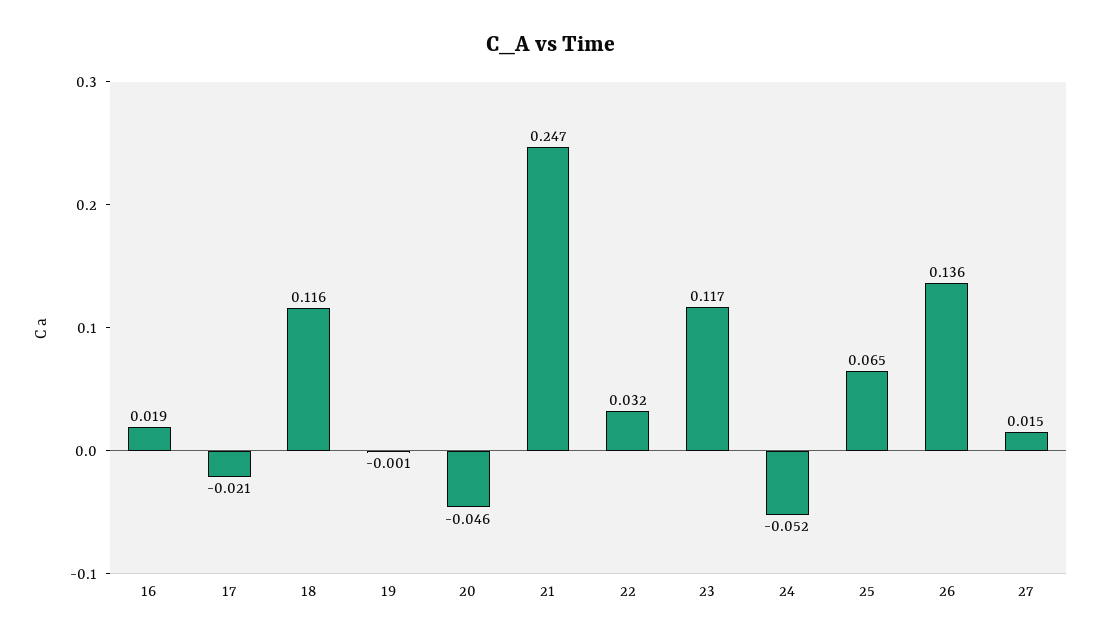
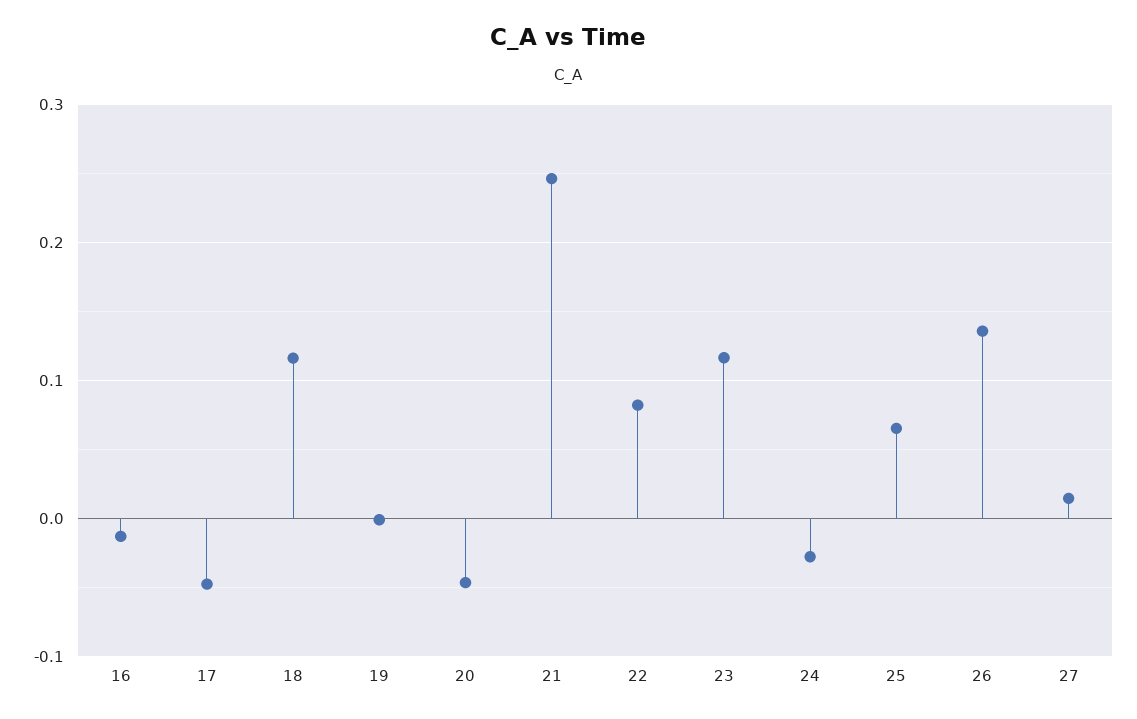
  {
-   "16": 0.019,
+   "16": -0.01,
-   "17": -0.021,
+   "17": -0.05,
    "18": 0.116,
    "19": -0.001,
    "20": -0.046,
    "21": 0.247,
-   "22": 0.032,
+   "22": 0.08,
    "23": 0.117,
-   "24": -0.052,
+   "24": -0.03,
    "25": 0.065,
    "26": 0.136,
    "27": 0.015
  }

